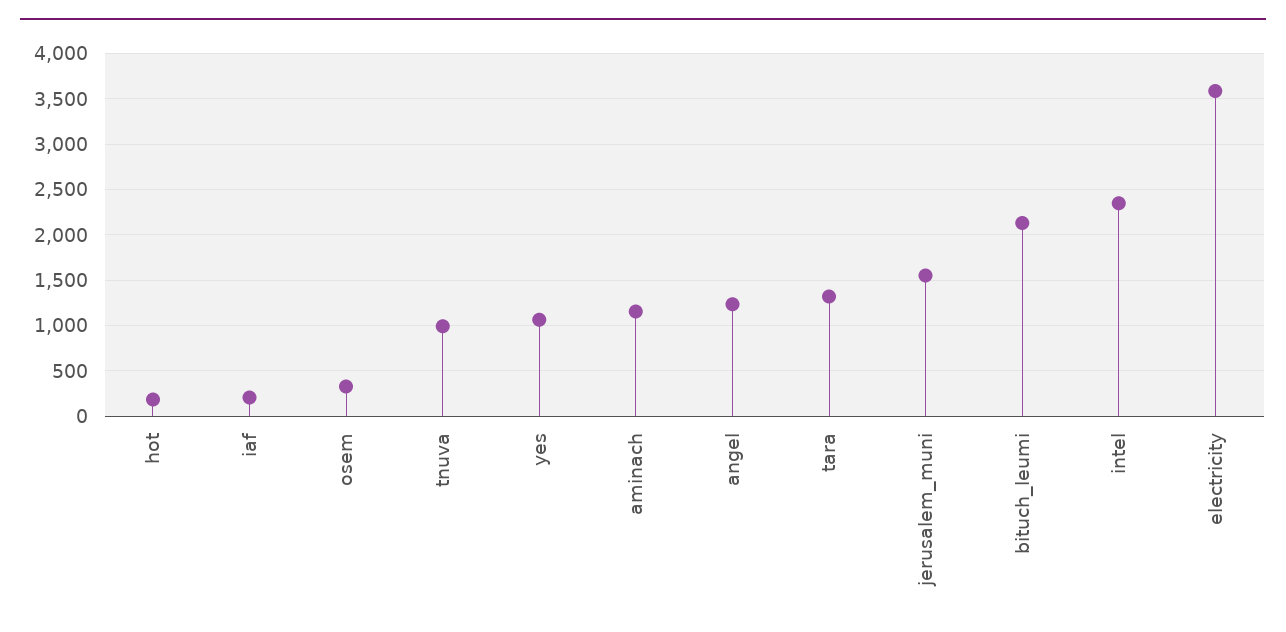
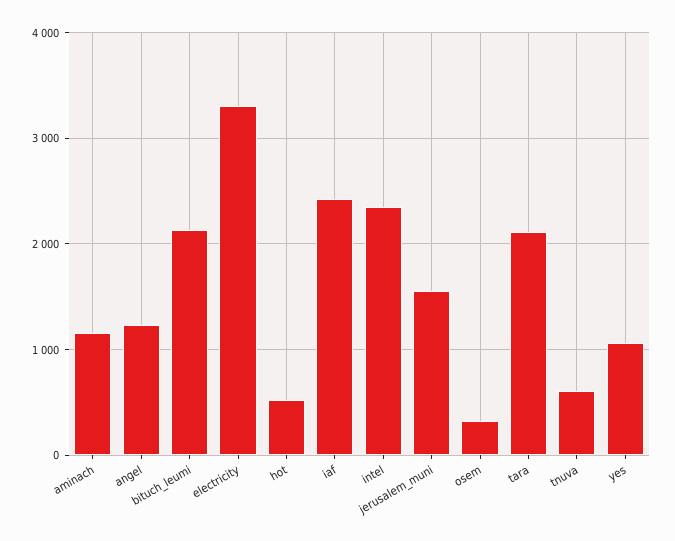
  {
-   "hot": 200,
+   "hot": 500,
-   "iaf": 200,
+   "iaf": 2400,
    "osem": 300,
-   "tnuva": 1000,
+   "tnuva": 600,
    "yes": 1100,
    "aminach": 1200,
    "angel": 1200,
-   "tara": 1300,
+   "tara": 2100,
    "jerusalem_muni": 1600,
    "bituch_leumi": 2100,
    "intel": 2300,
-   "electricity": 3600
+   "electricity": 3300
  }

